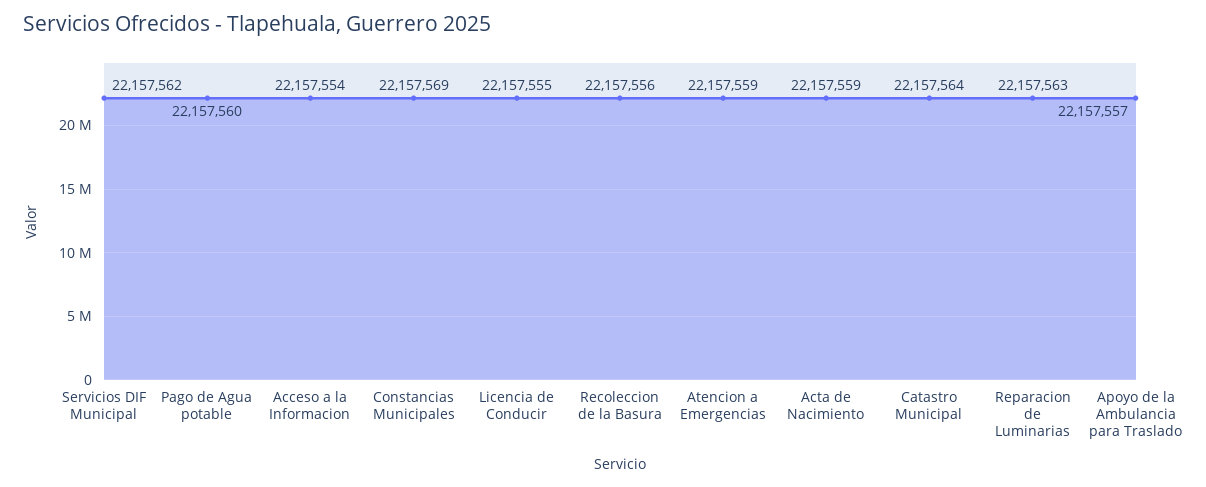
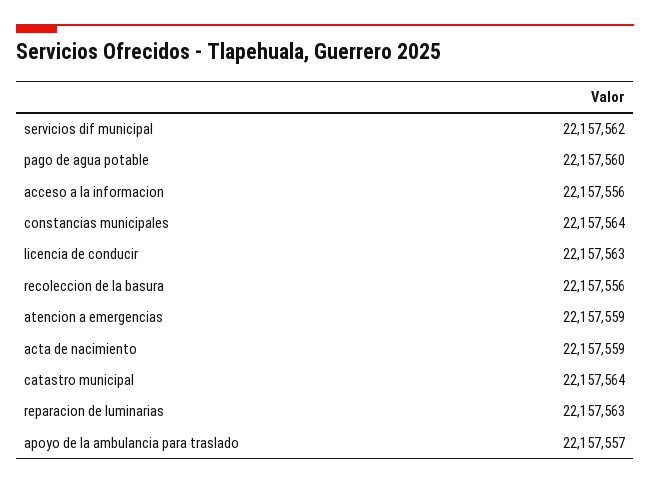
  {
    "Servicios DIF Municipal": 22157562,
    "Pago de Agua potable": 22157560,
-   "Acceso a la Informacion": 22157554,
+   "Acceso a la Informacion": 22157556,
-   "Constancias Municipales": 22157569,
+   "Constancias Municipales": 22157564,
-   "Licencia de Conducir": 22157555,
+   "Licencia de Conducir": 22157563,
    "Recoleccion de la Basura": 22157556,
    "Atencion a Emergencias": 22157559,
    "Acta de Nacimiento": 22157559,
    "Catastro Municipal": 22157564,
    "Reparacion de Luminarias": 22157563,
    "Apoyo de la Ambulancia para Traslado": 22157557
  }

